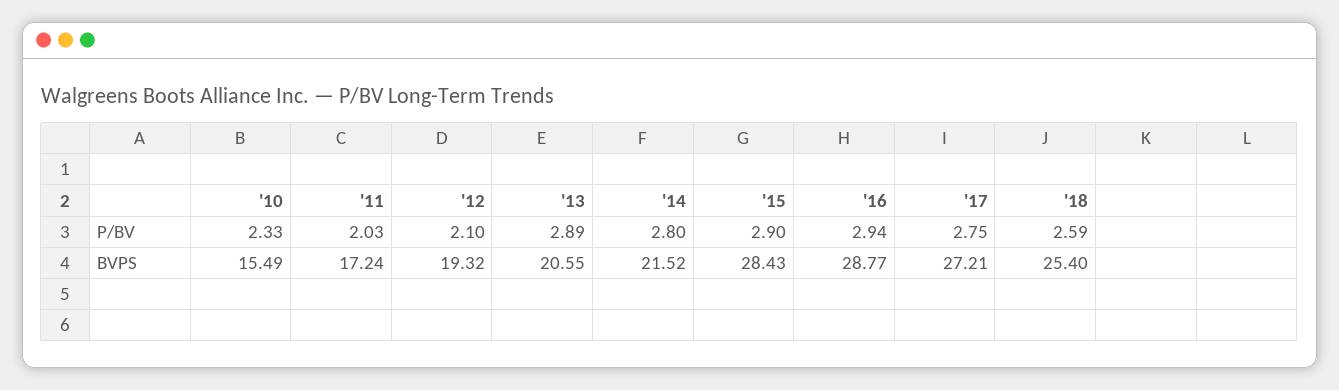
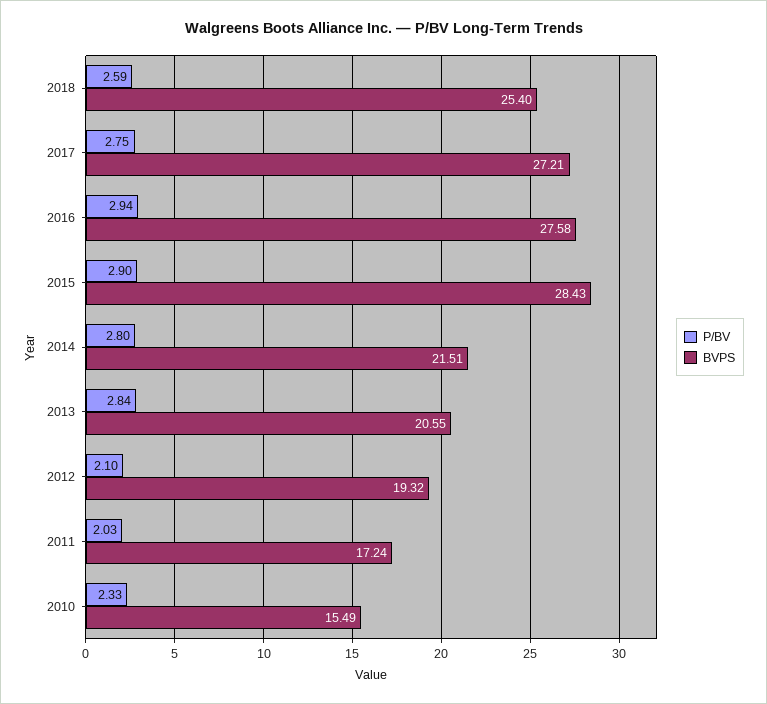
  {
    "P/BV": {
      "'10": 2.33,
      "'11": 2.03,
      "'12": 2.1,
-     "'13": 2.89,
+     "'13": 2.84,
      "'14": 2.8,
      "'15": 2.9,
      "'16": 2.94,
      "'17": 2.75,
      "'18": 2.59
    },
    "BVPS": {
      "'10": 15.49,
      "'11": 17.24,
      "'12": 19.32,
      "'13": 20.55,
-     "'14": 21.52,
+     "'14": 21.51,
      "'15": 28.43,
-     "'16": 28.77,
+     "'16": 27.58,
      "'17": 27.21,
      "'18": 25.4
    }
  }

